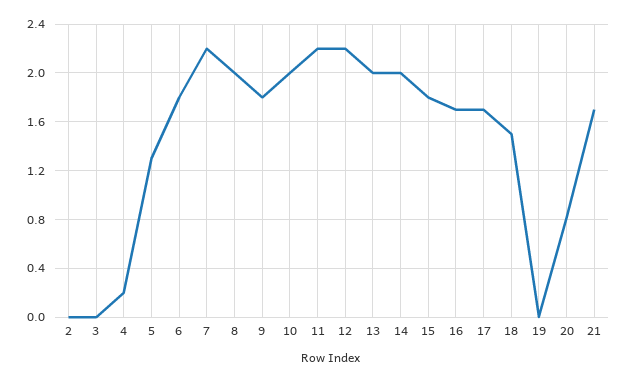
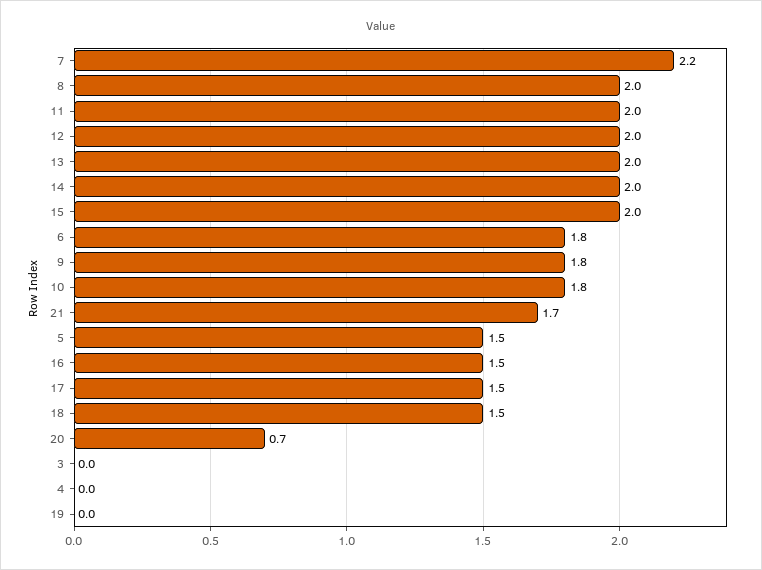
  {
-   "2": 0,
    "3": 0,
-   "4": 0.2,
+   "4": 0,
-   "5": 1.3,
+   "5": 1.5,
    "6": 1.8,
    "7": 2.2,
    "8": 2,
    "9": 1.8,
-   "10": 2,
+   "10": 1.8,
-   "11": 2.2,
+   "11": 2,
-   "12": 2.2,
+   "12": 2,
    "13": 2,
    "14": 2,
-   "15": 1.8,
+   "15": 2,
-   "16": 1.7,
+   "16": 1.5,
-   "17": 1.7,
+   "17": 1.5,
    "18": 1.5,
    "19": 0,
-   "20": 0.8,
+   "20": 0.7,
    "21": 1.7
  }

